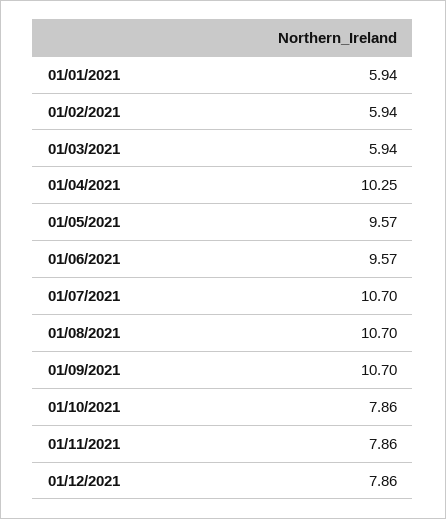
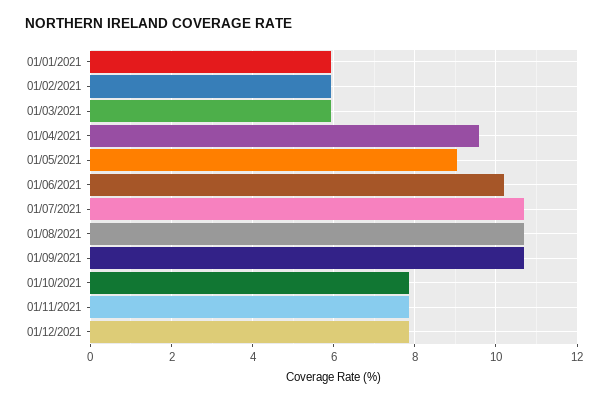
  {
    "01/01/2021": 5.94,
    "01/02/2021": 5.94,
    "01/03/2021": 5.94,
-   "01/04/2021": 10.25,
+   "01/04/2021": 9.6,
-   "01/05/2021": 9.57,
+   "01/05/2021": 9,
-   "01/06/2021": 9.57,
+   "01/06/2021": 10.2,
    "01/07/2021": 10.7,
    "01/08/2021": 10.7,
    "01/09/2021": 10.7,
    "01/10/2021": 7.86,
    "01/11/2021": 7.86,
    "01/12/2021": 7.86
  }

